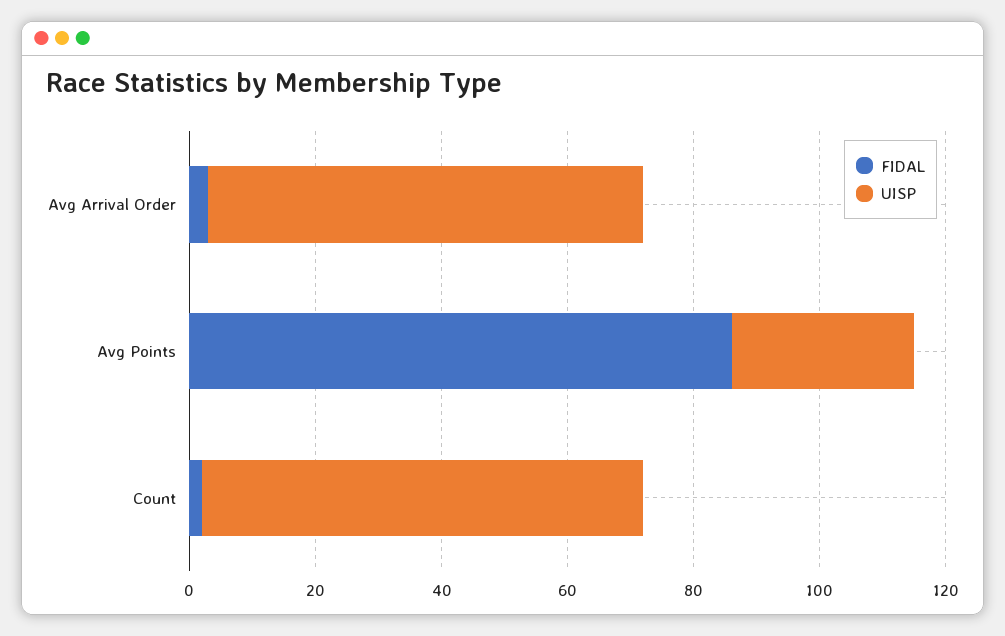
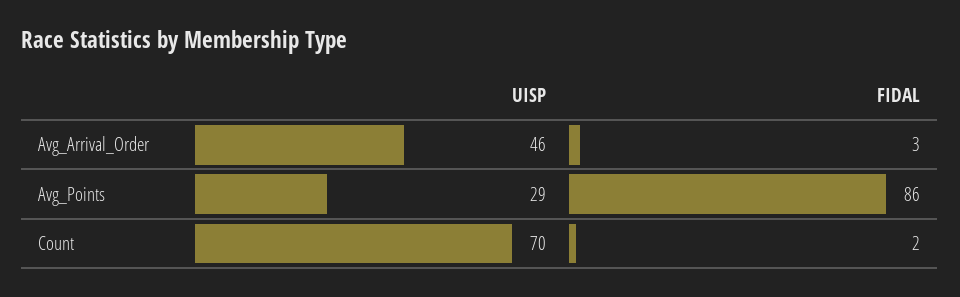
  {
    "FIDAL": {
      "Avg Arrival Order": 3,
      "Avg Points": 86,
      "Count": 2
    },
    "UISP": {
-     "Avg Arrival Order": 70,
+     "Avg Arrival Order": 46,
      "Avg Points": 29,
      "Count": 70
    }
  }

